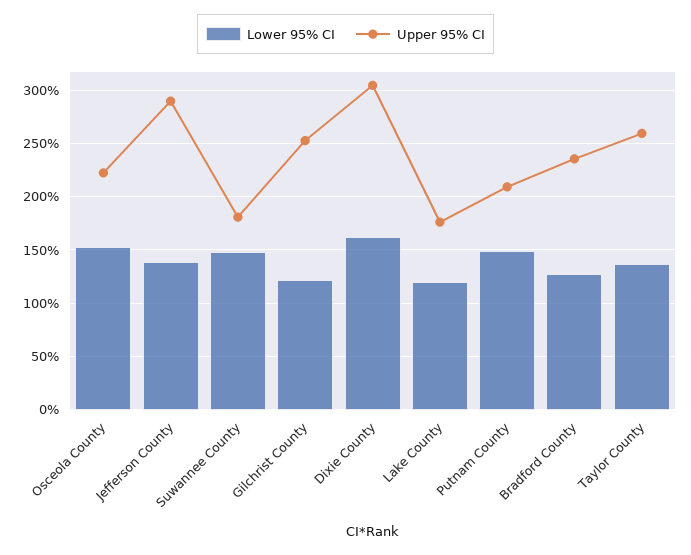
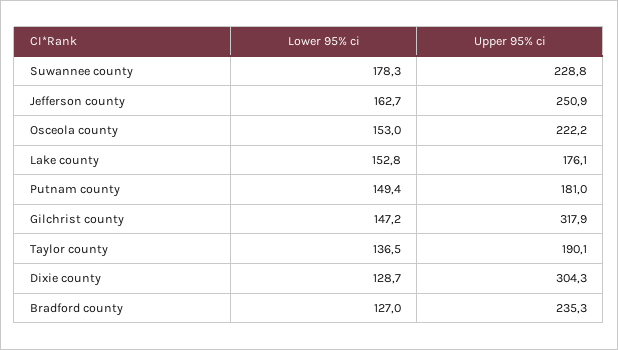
  {
    "Lower 95% CI": {
      "Osceola County": 153,
-     "Jefferson County": 140,
+     "Jefferson County": 162.7,
-     "Suwannee County": 150,
+     "Suwannee County": 178.3,
-     "Gilchrist County": 120,
+     "Gilchrist County": 147.2,
-     "Dixie County": 160,
+     "Dixie County": 128.7,
-     "Lake County": 120,
+     "Lake County": 152.8,
      "Putnam County": 149.4,
      "Bradford County": 127,
      "Taylor County": 136.5
    },
    "Upper 95% CI": {
      "Osceola County": 222.2,
-     "Jefferson County": 290,
+     "Jefferson County": 250.9,
-     "Suwannee County": 180,
+     "Suwannee County": 228.8,
-     "Gilchrist County": 250,
+     "Gilchrist County": 317.9,
      "Dixie County": 304.3,
      "Lake County": 176.1,
-     "Putnam County": 210,
+     "Putnam County": 181,
      "Bradford County": 235.3,
-     "Taylor County": 260
+     "Taylor County": 190.1
    }
  }

